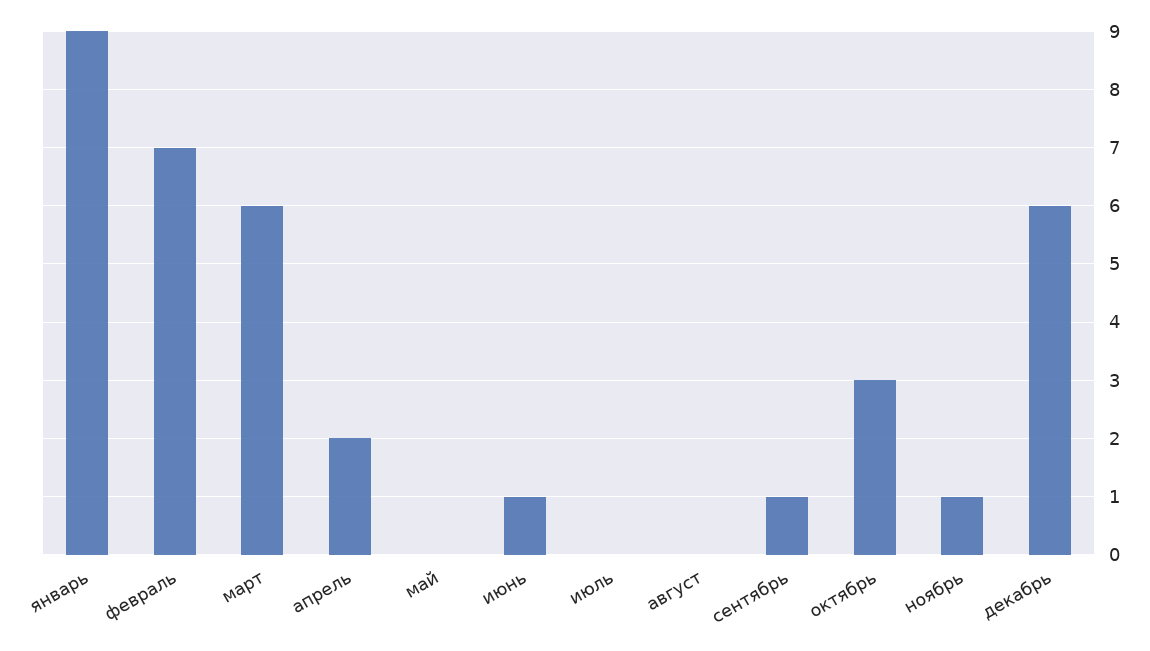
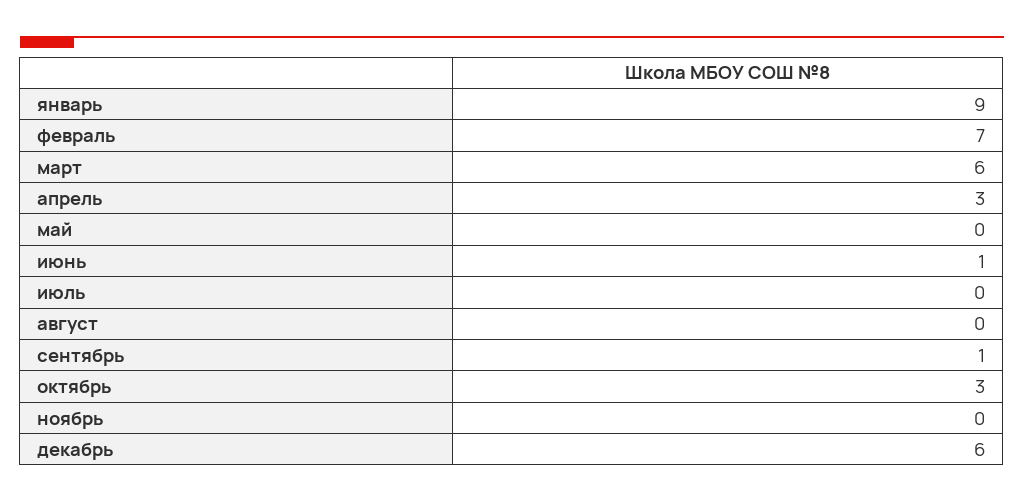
  {
    "январь": 9,
    "февраль": 7,
    "март": 6,
-   "апрель": 2,
+   "апрель": 3,
    "май": 0,
    "июнь": 1,
    "июль": 0,
    "август": 0,
    "сентябрь": 1,
    "октябрь": 3,
-   "ноябрь": 1,
+   "ноябрь": 0,
    "декабрь": 6
  }

